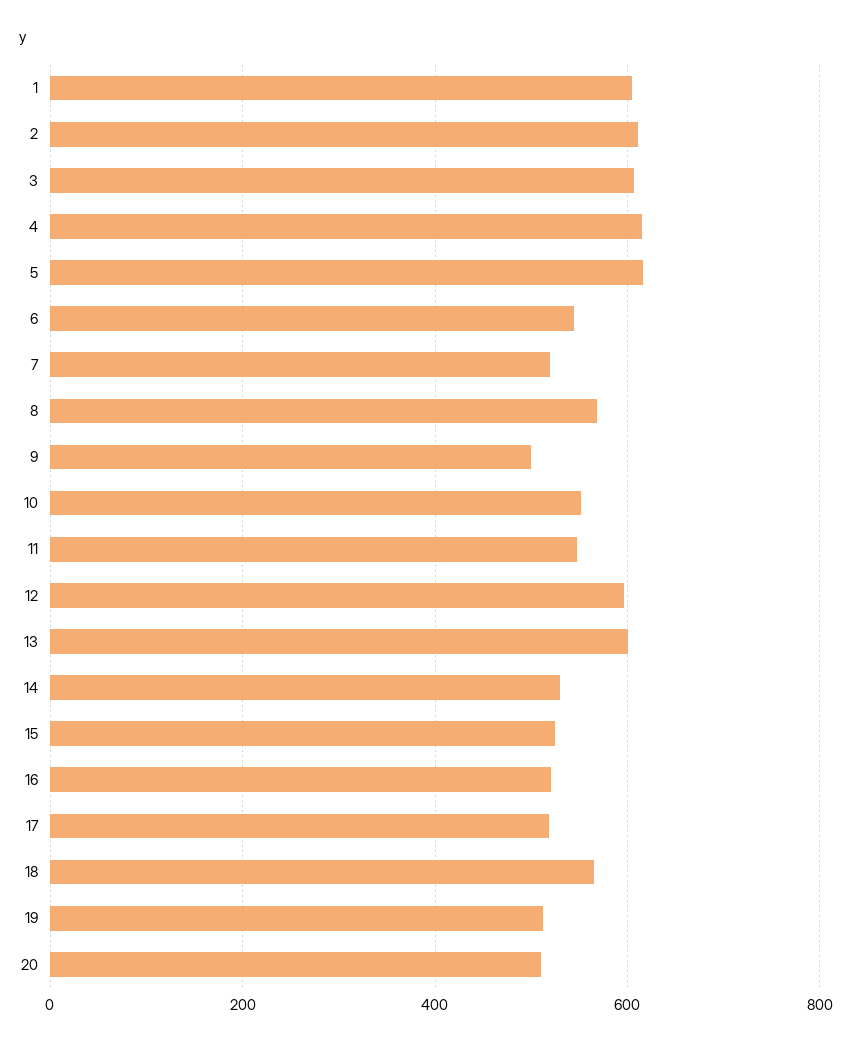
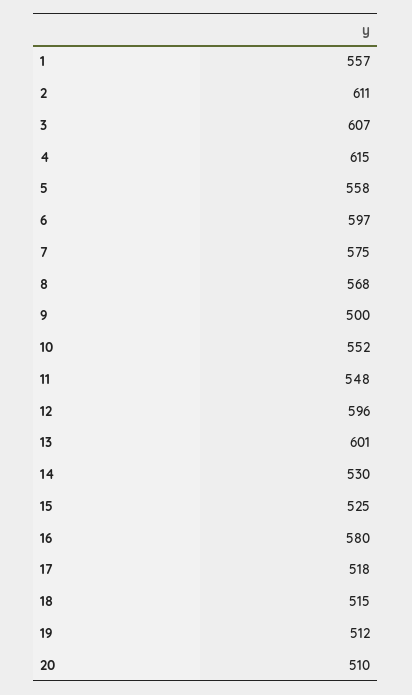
  {
-   "1": 600,
+   "1": 557,
    "2": 611,
    "3": 607,
    "4": 615,
-   "5": 620,
+   "5": 558,
-   "6": 540,
+   "6": 597,
-   "7": 520,
+   "7": 575,
    "8": 568,
    "9": 500,
    "10": 552,
    "11": 548,
    "12": 596,
    "13": 601,
    "14": 530,
    "15": 525,
-   "16": 520,
+   "16": 580,
    "17": 518,
-   "18": 560,
+   "18": 515,
    "19": 512,
    "20": 510
  }

